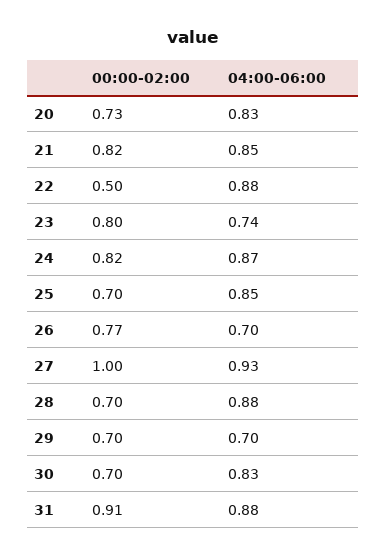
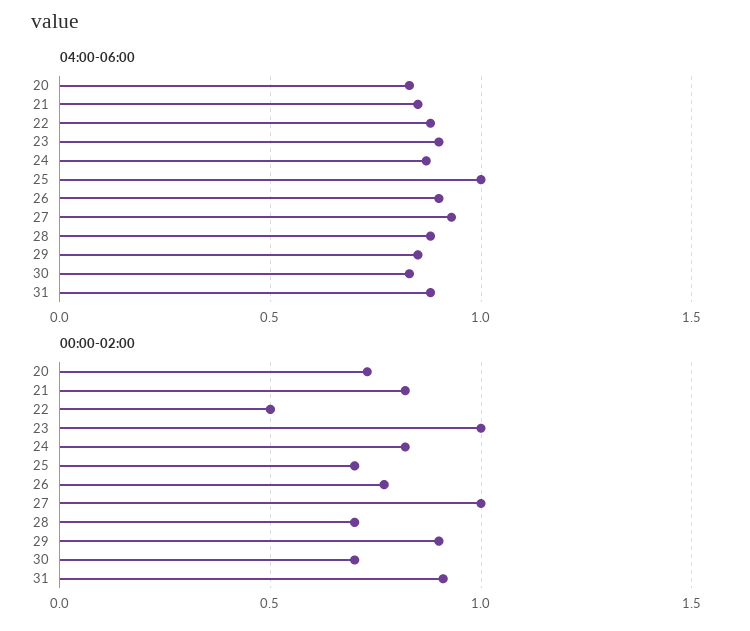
  {
    "00:00-02:00": {
      "20": 0.73,
      "21": 0.82,
      "22": 0.5,
-     "23": 0.8,
+     "23": 1,
      "24": 0.82,
      "25": 0.7,
      "26": 0.77,
      "27": 1,
      "28": 0.7,
-     "29": 0.7,
+     "29": 0.9,
      "30": 0.7,
      "31": 0.91
    },
    "04:00-06:00": {
      "20": 0.83,
      "21": 0.85,
      "22": 0.88,
-     "23": 0.74,
+     "23": 0.9,
      "24": 0.87,
-     "25": 0.85,
+     "25": 1,
-     "26": 0.7,
+     "26": 0.9,
      "27": 0.93,
      "28": 0.88,
-     "29": 0.7,
+     "29": 0.85,
      "30": 0.83,
      "31": 0.88
    }
  }

